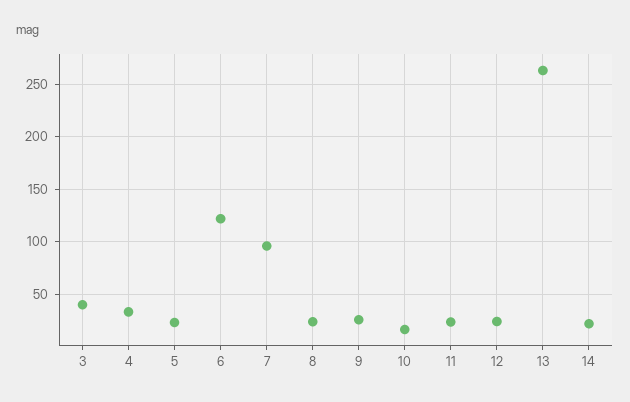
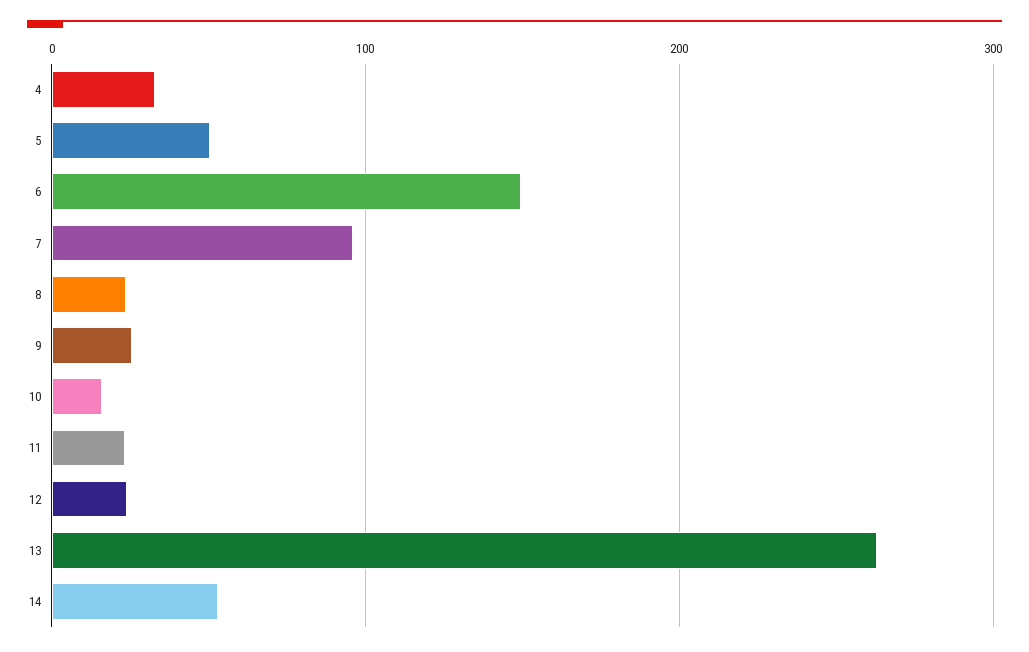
  {
-   "3": 40,
    "4": 30,
-   "5": 20,
+   "5": 50,
-   "6": 120,
+   "6": 150,
    "7": 100,
    "8": 20,
    "9": 30,
    "10": 20,
    "11": 20,
    "12": 20,
    "13": 260,
-   "14": 20
+   "14": 50
  }

